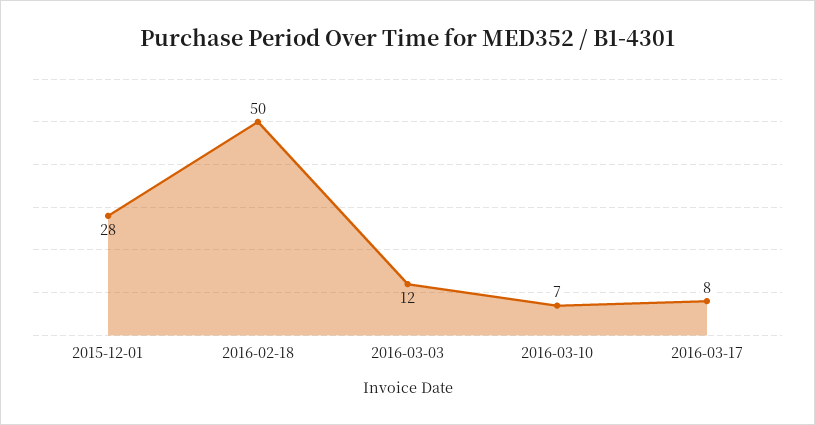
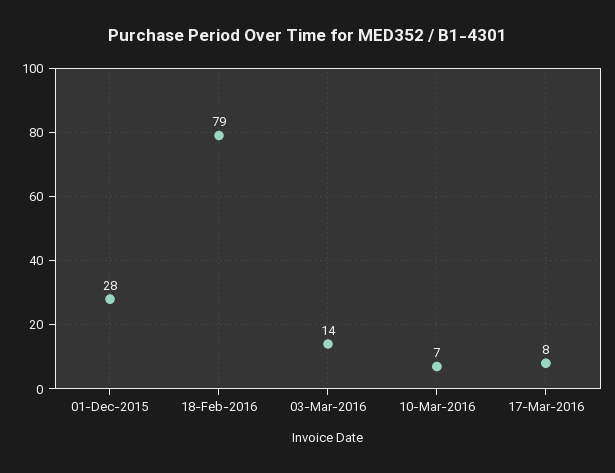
  {
    "2015-12-01": 28,
-   "2016-02-18": 50,
+   "2016-02-18": 79,
-   "2016-03-03": 12,
+   "2016-03-03": 14,
    "2016-03-10": 7,
    "2016-03-17": 8
  }

